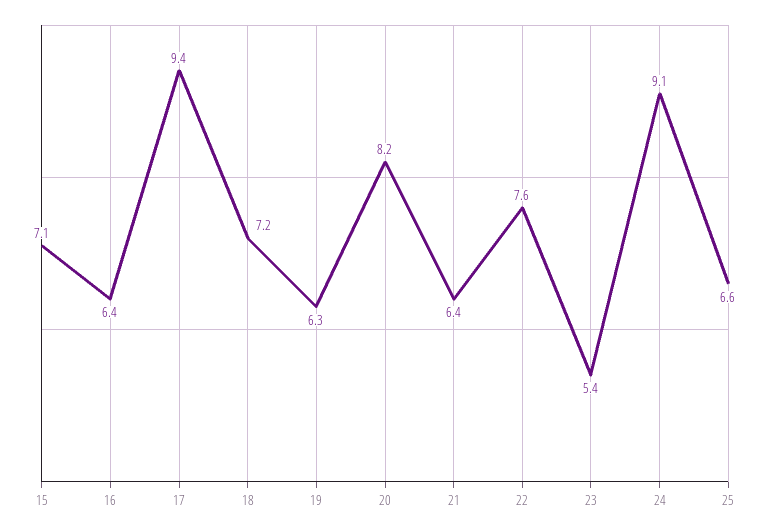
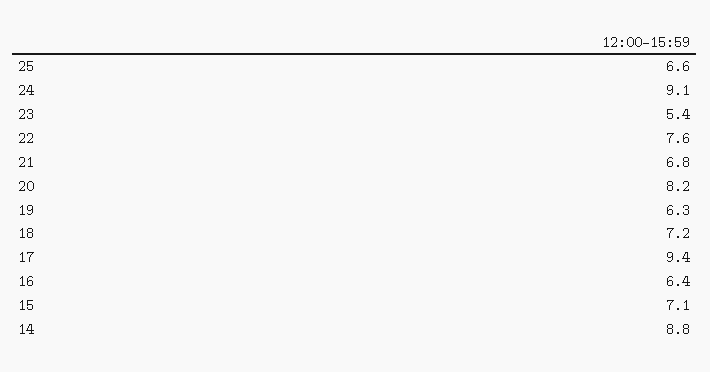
  {
    "15": 7.1,
    "16": 6.4,
    "17": 9.4,
    "18": 7.2,
    "19": 6.3,
    "20": 8.2,
-   "21": 6.4,
+   "21": 6.8,
    "22": 7.6,
    "23": 5.4,
    "24": 9.1,
-   "25": 6.6
+   "25": 6.6,
+   "14": 8.8
  }

